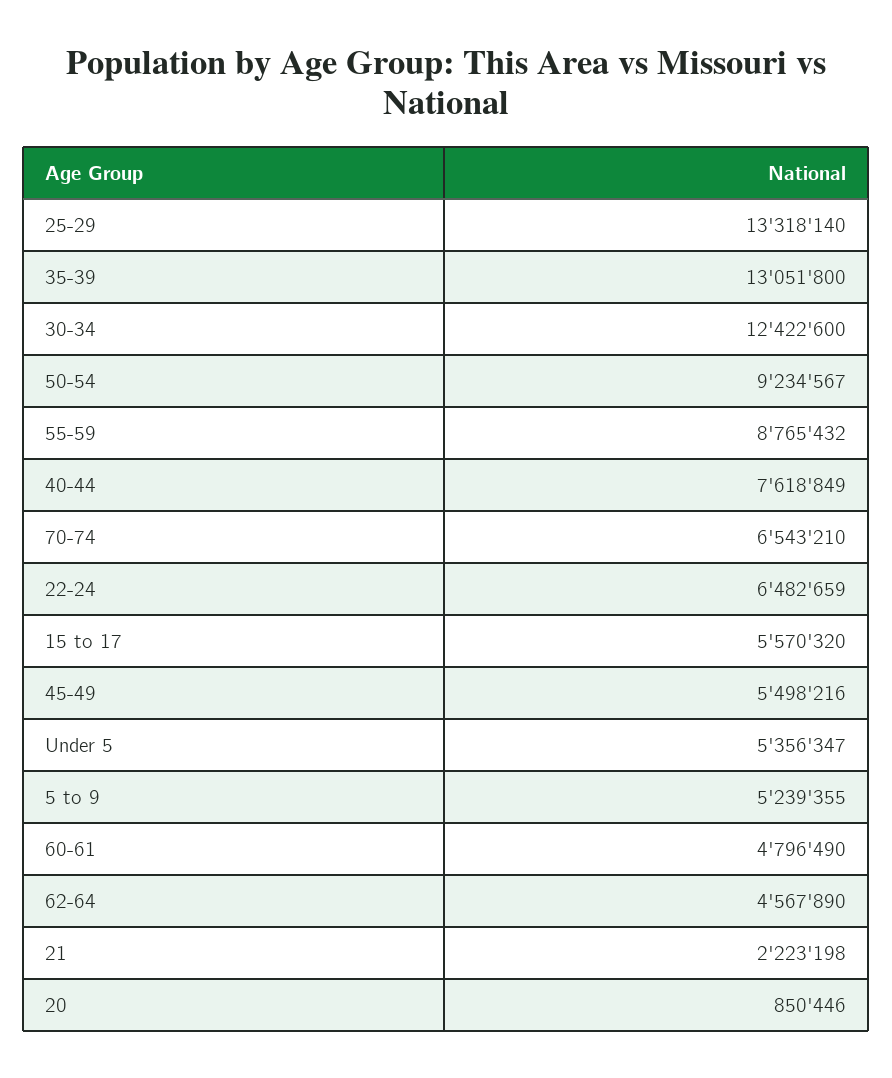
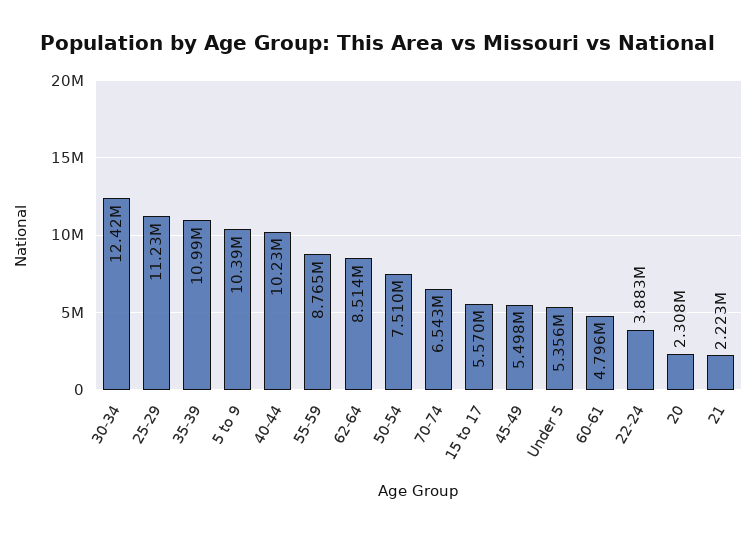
  {
-   "25-29": 13318140,
+   "25-29": 11230000,
-   "35-39": 13051800,
+   "35-39": 10990000,
    "30-34": 12422600,
-   "50-54": 9234567,
+   "50-54": 7510000,
    "55-59": 8765432,
-   "40-44": 7618849,
+   "40-44": 10230000,
    "70-74": 6543210,
-   "22-24": 6482659,
+   "22-24": 3883000,
    "15 to 17": 5570320,
    "45-49": 5498216,
    "Under 5": 5356347,
-   "5 to 9": 5239355,
+   "5 to 9": 10390000,
    "60-61": 4796490,
-   "62-64": 4567890,
+   "62-64": 8514000,
    "21": 2223198,
-   "20": 850446
+   "20": 2308000
  }

